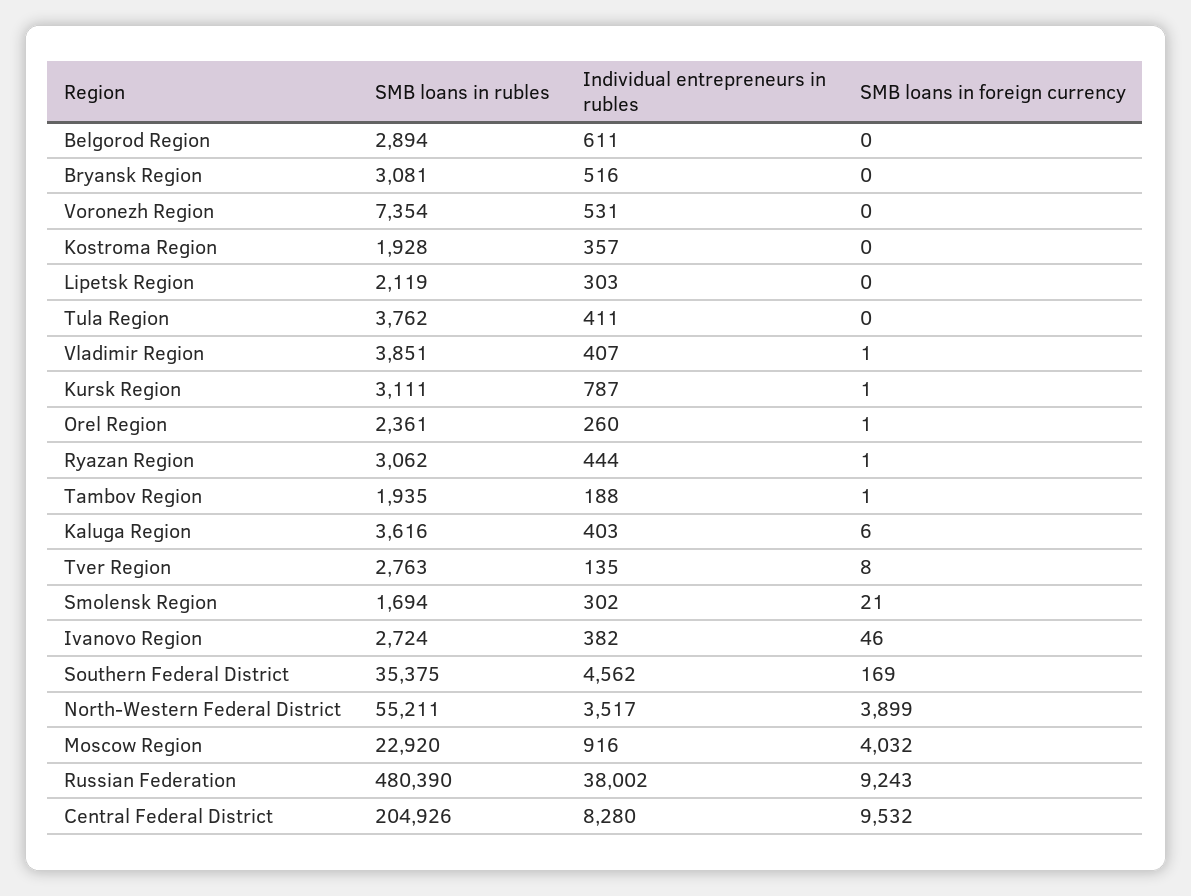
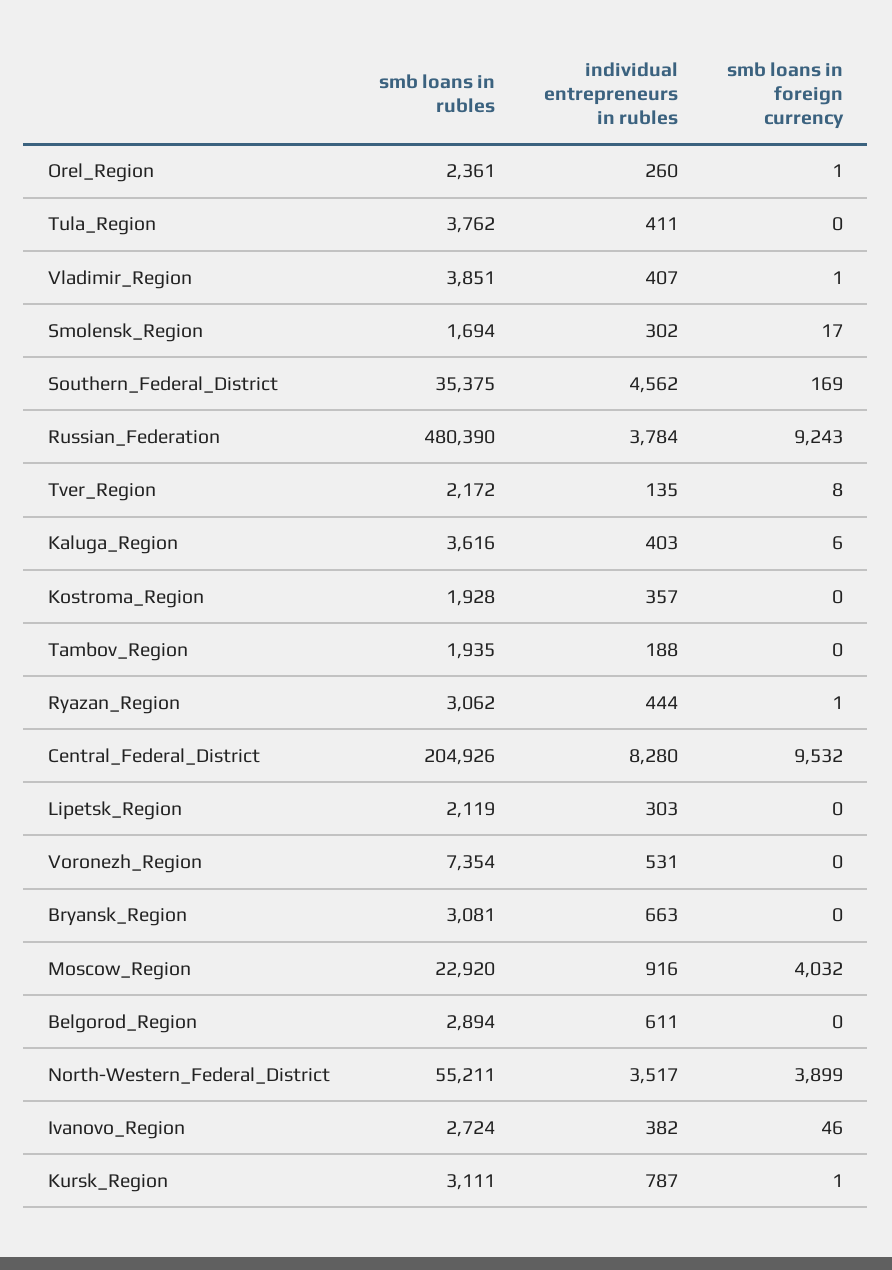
  {
    "SMB loans in rubles": {
      "Belgorod Region": 2894,
      "Bryansk Region": 3081,
      "Voronezh Region": 7354,
      "Kostroma Region": 1928,
      "Lipetsk Region": 2119,
      "Tula Region": 3762,
      "Vladimir Region": 3851,
      "Kursk Region": 3111,
      "Orel Region": 2361,
      "Ryazan Region": 3062,
      "Tambov Region": 1935,
      "Kaluga Region": 3616,
-     "Tver Region": 2763,
+     "Tver Region": 2172,
      "Smolensk Region": 1694,
      "Ivanovo Region": 2724,
      "Southern Federal District": 35375,
      "North-Western Federal District": 55211,
      "Moscow Region": 22920,
      "Russian Federation": 480390,
      "Central Federal District": 204926
    },
    "Individual entrepreneurs in rubles": {
      "Belgorod Region": 611,
-     "Bryansk Region": 516,
+     "Bryansk Region": 663,
      "Voronezh Region": 531,
      "Kostroma Region": 357,
      "Lipetsk Region": 303,
      "Tula Region": 411,
      "Vladimir Region": 407,
      "Kursk Region": 787,
      "Orel Region": 260,
      "Ryazan Region": 444,
      "Tambov Region": 188,
      "Kaluga Region": 403,
      "Tver Region": 135,
      "Smolensk Region": 302,
      "Ivanovo Region": 382,
      "Southern Federal District": 4562,
      "North-Western Federal District": 3517,
      "Moscow Region": 916,
-     "Russian Federation": 38002,
+     "Russian Federation": 3784,
      "Central Federal District": 8280
    },
    "SMB loans in foreign currency": {
      "Belgorod Region": 0,
      "Bryansk Region": 0,
      "Voronezh Region": 0,
      "Kostroma Region": 0,
      "Lipetsk Region": 0,
      "Tula Region": 0,
      "Vladimir Region": 1,
      "Kursk Region": 1,
      "Orel Region": 1,
      "Ryazan Region": 1,
-     "Tambov Region": 1,
+     "Tambov Region": 0,
      "Kaluga Region": 6,
      "Tver Region": 8,
-     "Smolensk Region": 21,
+     "Smolensk Region": 17,
      "Ivanovo Region": 46,
      "Southern Federal District": 169,
      "North-Western Federal District": 3899,
      "Moscow Region": 4032,
      "Russian Federation": 9243,
      "Central Federal District": 9532
    }
  }

